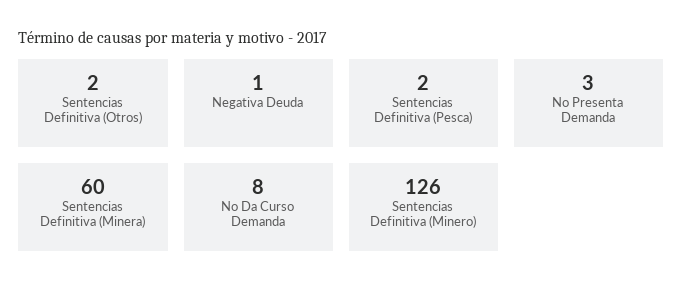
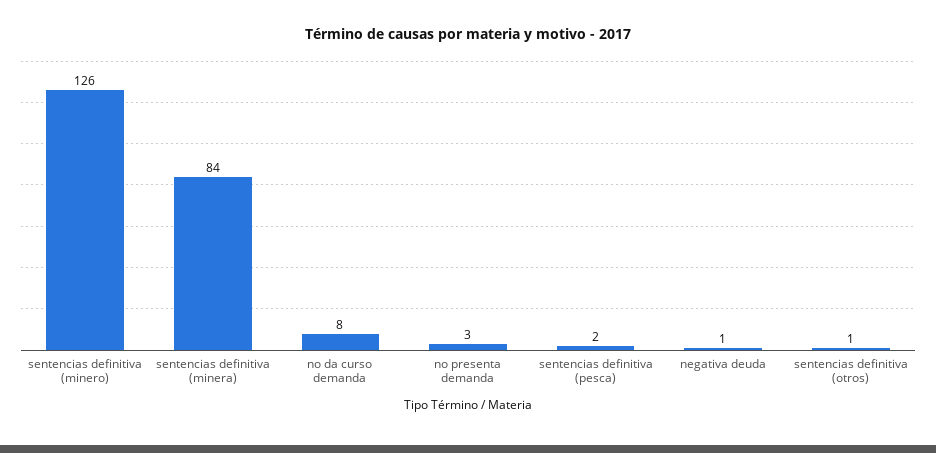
  {
-   "Sentencias Definitiva (Otros)": 2,
+   "Sentencias Definitiva (Otros)": 1,
    "Negativa Deuda": 1,
    "Sentencias Definitiva (Pesca)": 2,
    "No Presenta Demanda": 3,
-   "Sentencias Definitiva (Minera)": 60,
+   "Sentencias Definitiva (Minera)": 84,
    "No Da Curso Demanda": 8,
    "Sentencias Definitiva (Minero)": 126
  }

